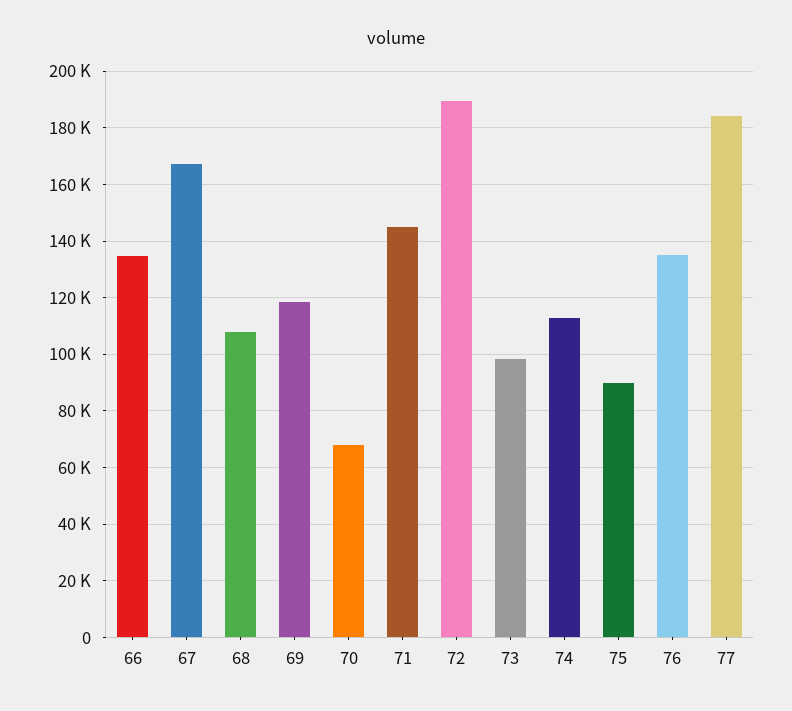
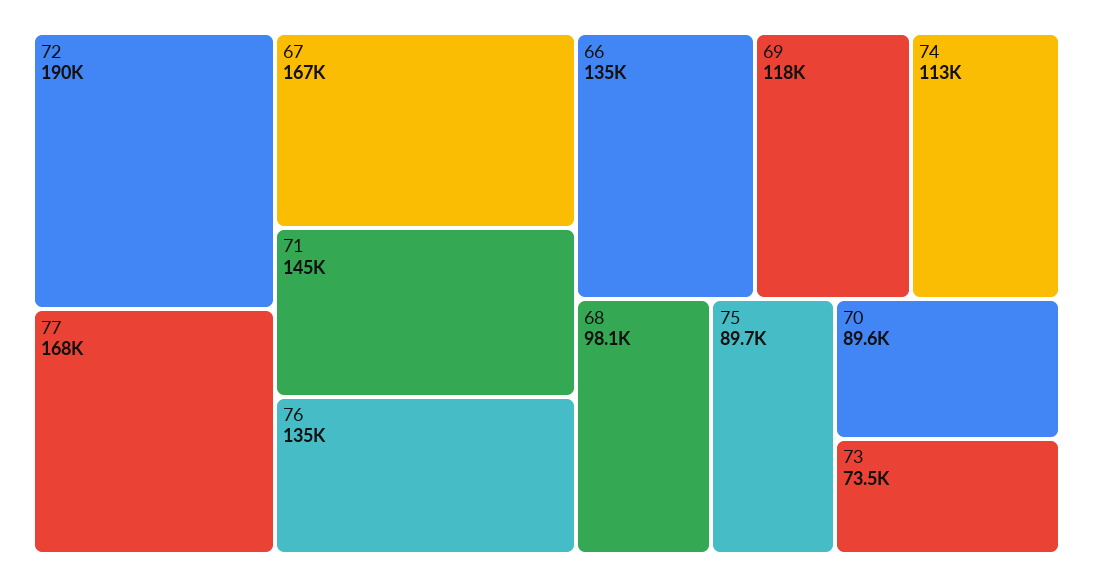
  {
    "66": 135000,
    "67": 167000,
-   "68": 107500,
+   "68": 98100,
    "69": 118000,
-   "70": 67500,
+   "70": 89600,
    "71": 145000,
    "72": 190000,
-   "73": 97500,
+   "73": 73500,
    "74": 113000,
    "75": 89700,
    "76": 135000,
-   "77": 185000
+   "77": 168000
  }

